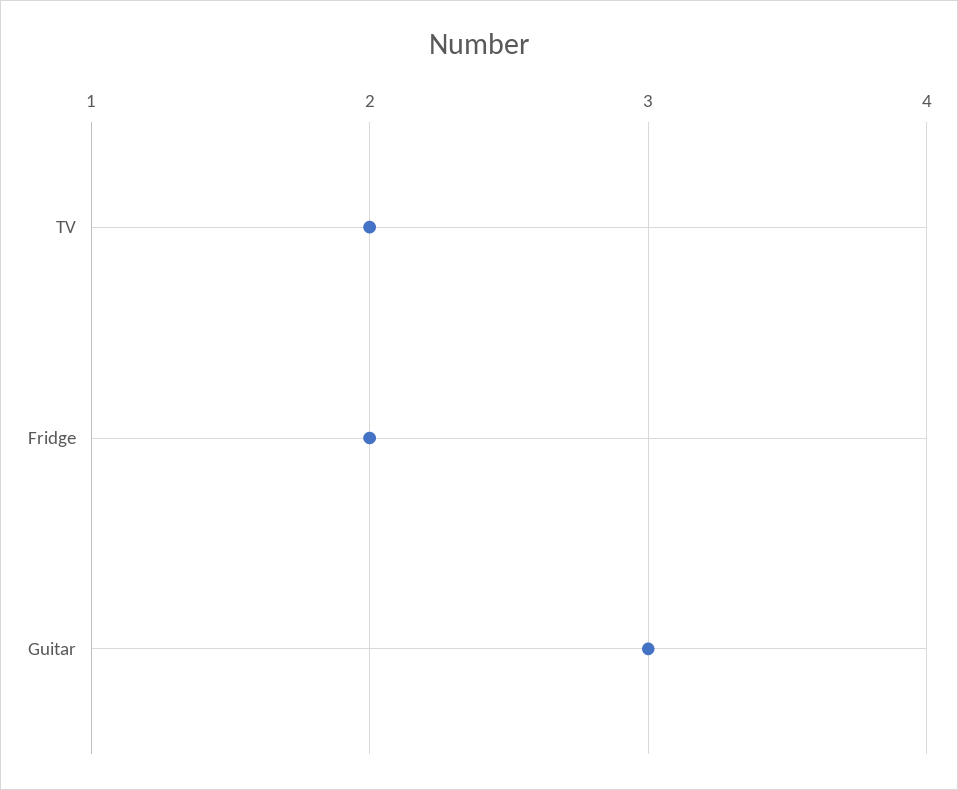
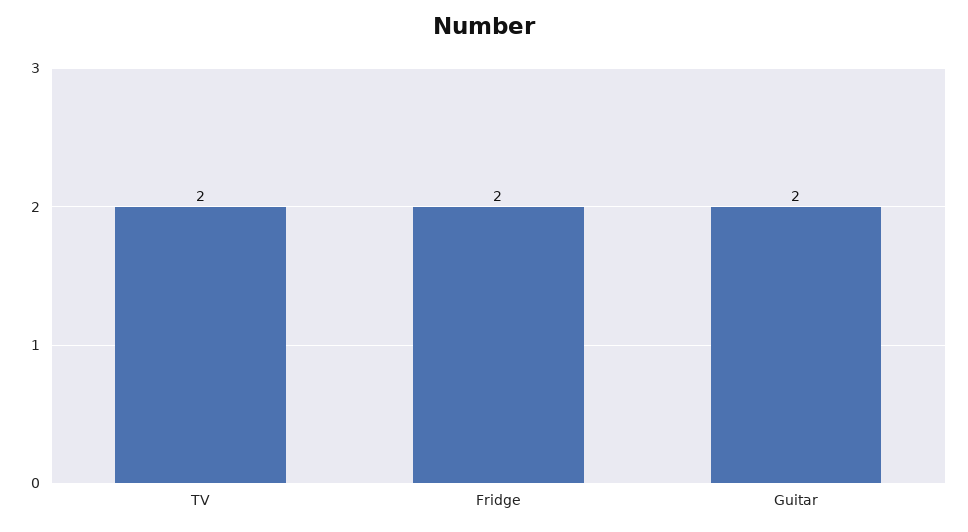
  {
    "TV": 2,
    "Fridge": 2,
-   "Guitar": 3
+   "Guitar": 2
  }

